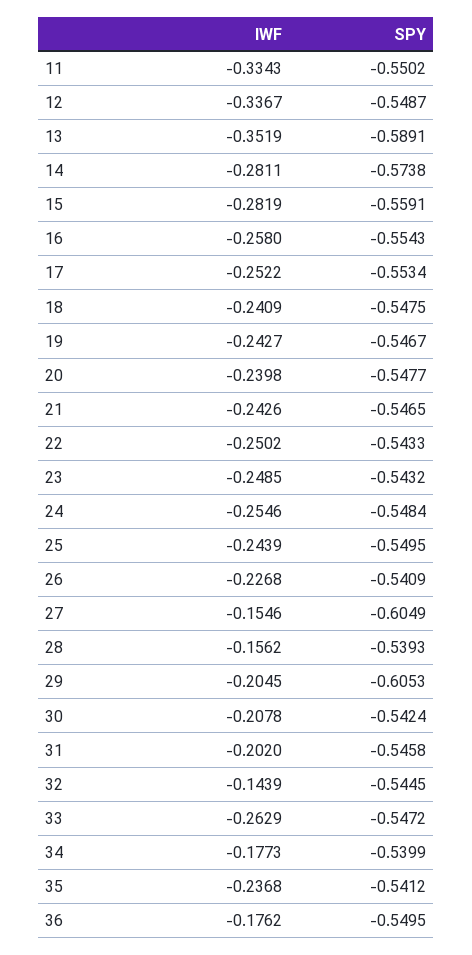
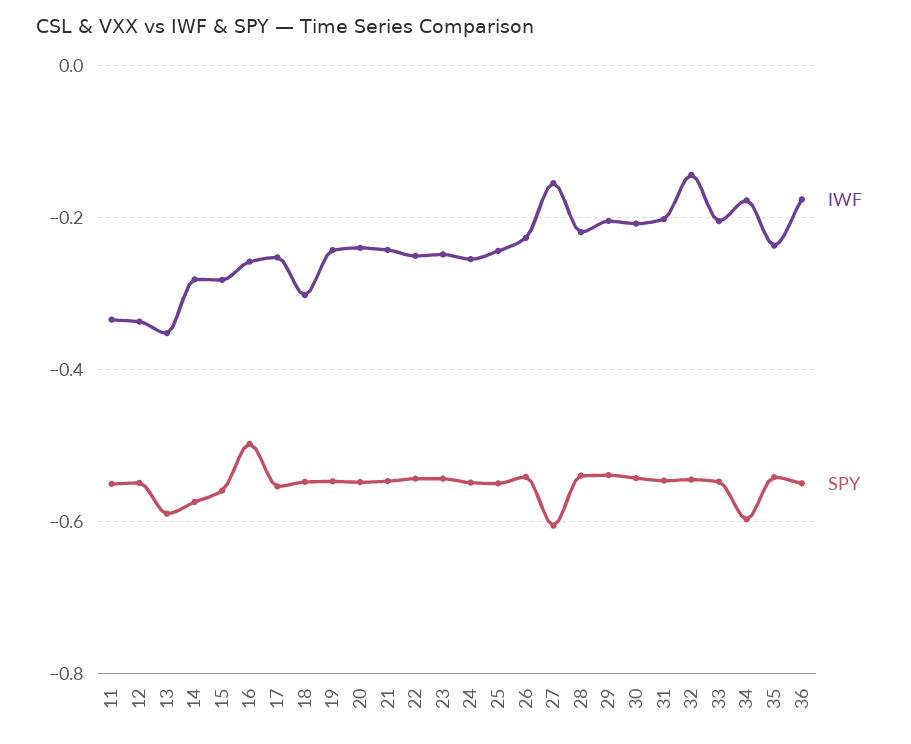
  {
    "IWF": {
      "11": -0.3343,
      "12": -0.3367,
      "13": -0.3519,
      "14": -0.2811,
      "15": -0.2819,
      "16": -0.258,
      "17": -0.2522,
-     "18": -0.2409,
+     "18": -0.3,
      "19": -0.2427,
      "20": -0.2398,
      "21": -0.2426,
      "22": -0.2502,
      "23": -0.2485,
      "24": -0.2546,
      "25": -0.2439,
      "26": -0.2268,
      "27": -0.1546,
-     "28": -0.1562,
+     "28": -0.22,
      "29": -0.2045,
      "30": -0.2078,
      "31": -0.202,
      "32": -0.1439,
-     "33": -0.2629,
+     "33": -0.2,
      "34": -0.1773,
      "35": -0.2368,
      "36": -0.1762
    },
    "SPY": {
      "11": -0.5502,
      "12": -0.5487,
      "13": -0.5891,
      "14": -0.5738,
      "15": -0.5591,
-     "16": -0.5543,
+     "16": -0.5,
      "17": -0.5534,
      "18": -0.5475,
      "19": -0.5467,
      "20": -0.5477,
      "21": -0.5465,
      "22": -0.5433,
      "23": -0.5432,
      "24": -0.5484,
      "25": -0.5495,
      "26": -0.5409,
      "27": -0.6049,
      "28": -0.5393,
-     "29": -0.6053,
+     "29": -0.54,
      "30": -0.5424,
      "31": -0.5458,
      "32": -0.5445,
      "33": -0.5472,
-     "34": -0.5399,
+     "34": -0.6,
      "35": -0.5412,
      "36": -0.5495
    }
  }

